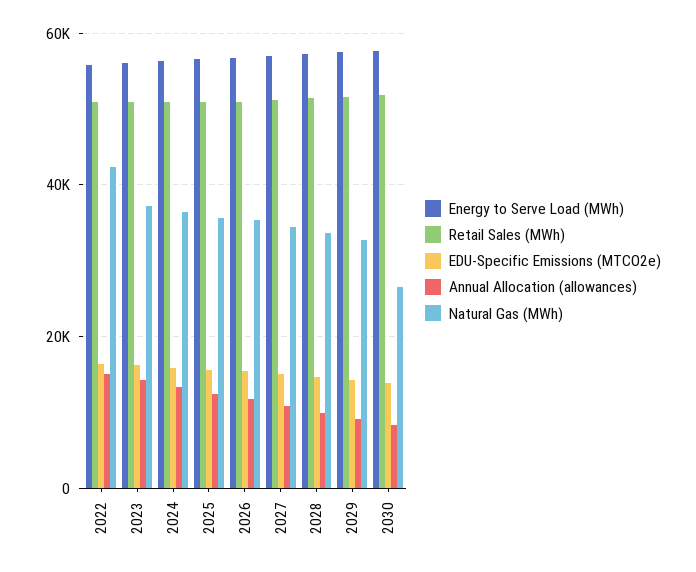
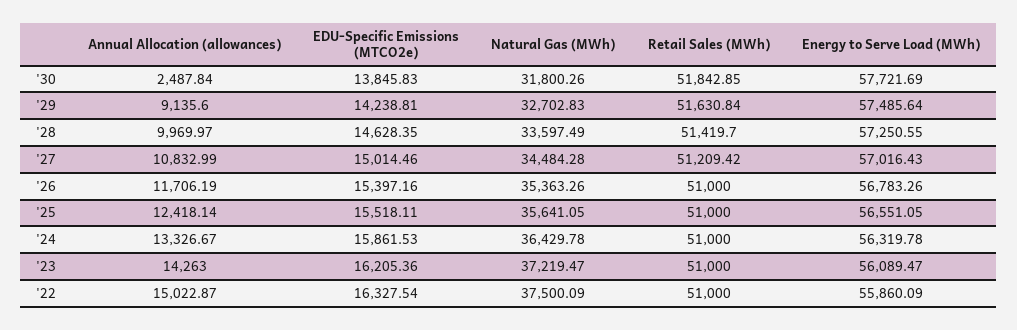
  {
    "Energy to Serve Load (MWh)": {
      "2022": 55860.09,
      "2023": 56089.47,
      "2024": 56319.78,
      "2025": 56551.05,
      "2026": 56783.26,
      "2027": 57016.43,
      "2028": 57250.55,
      "2029": 57485.64,
      "2030": 57721.69
    },
    "Retail Sales (MWh)": {
      "2022": 51000,
      "2023": 51000,
      "2024": 51000,
      "2025": 51000,
      "2026": 51000,
      "2027": 51209.42,
      "2028": 51419.7,
      "2029": 51630.84,
      "2030": 51842.85
    },
    "EDU-Specific Emissions (MTCO2e)": {
      "2022": 16327.54,
      "2023": 16205.36,
      "2024": 15861.53,
      "2025": 15518.11,
      "2026": 15397.16,
      "2027": 15014.46,
      "2028": 14628.35,
      "2029": 14238.81,
      "2030": 13845.83
    },
    "Annual Allocation (allowances)": {
      "2022": 15022.87,
      "2023": 14263,
      "2024": 13326.67,
      "2025": 12418.14,
      "2026": 11706.19,
      "2027": 10832.99,
      "2028": 9969.97,
      "2029": 9135.6,
-     "2030": 8000
+     "2030": 2487.84
    },
    "Natural Gas (MWh)": {
-     "2022": 42000,
+     "2022": 37500.09,
      "2023": 37219.47,
      "2024": 36429.78,
      "2025": 35641.05,
      "2026": 35363.26,
      "2027": 34484.28,
      "2028": 33597.49,
      "2029": 32702.83,
-     "2030": 26000
+     "2030": 31800.26
    }
  }

